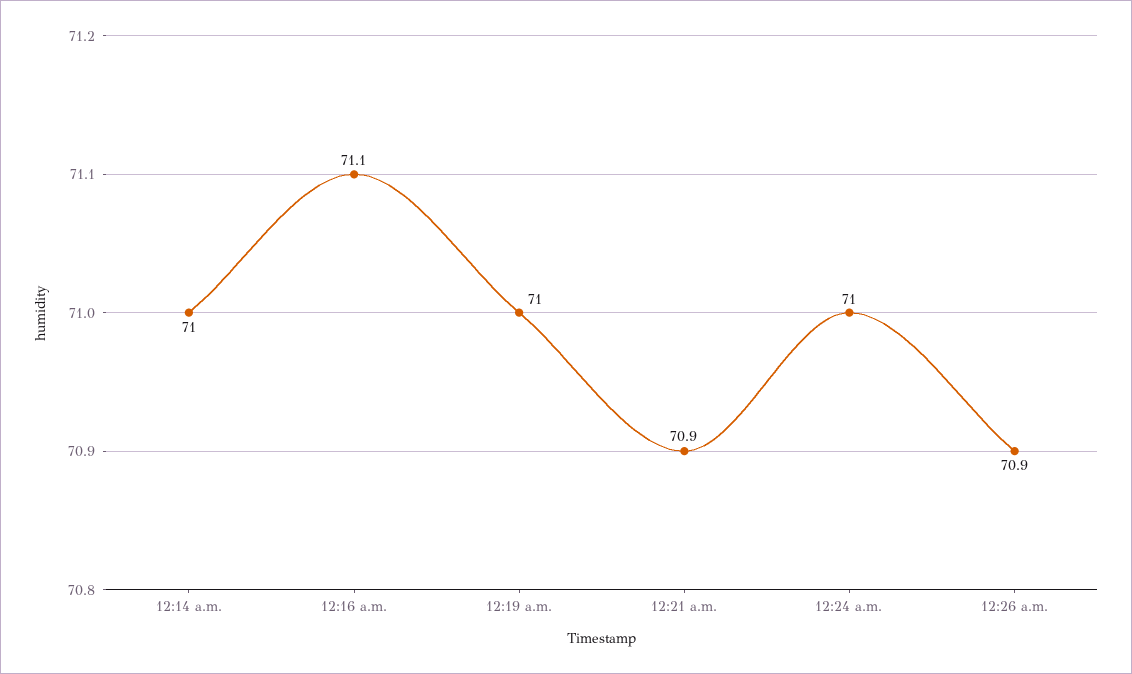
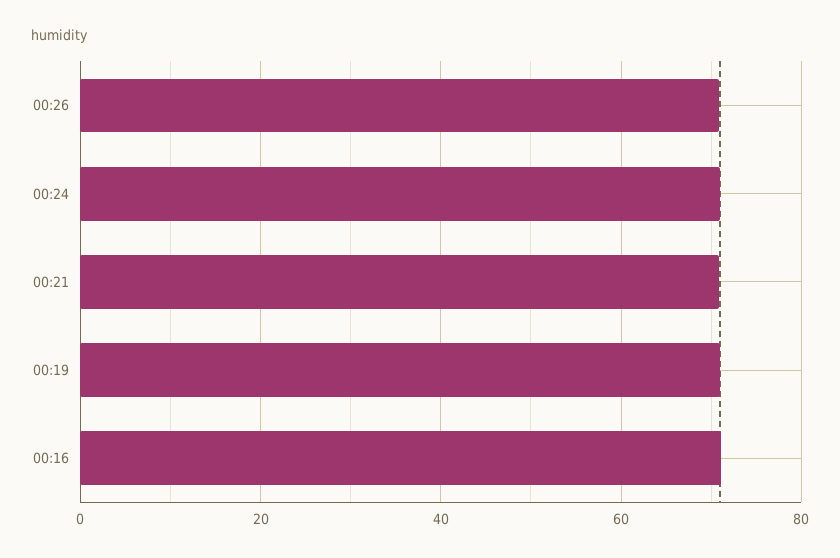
  {
-   "12:14 a.m.": 71,
    "12:16 a.m.": 71.1,
    "12:19 a.m.": 71,
    "12:21 a.m.": 70.9,
    "12:24 a.m.": 71,
    "12:26 a.m.": 70.9
  }

